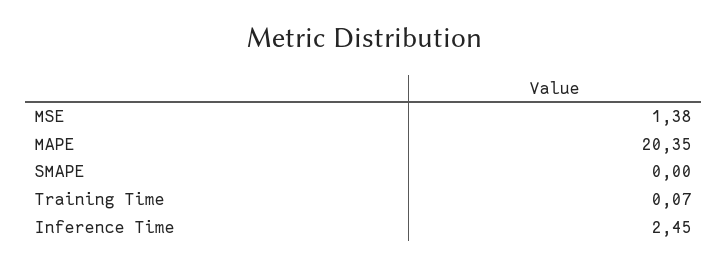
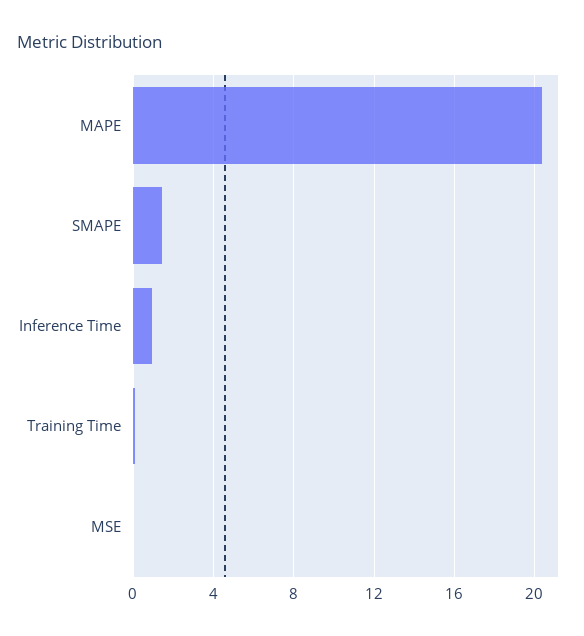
  {
-   "MSE": 1.38,
+   "MSE": 0,
    "MAPE": 20.35,
-   "SMAPE": 0,
+   "SMAPE": 1.5,
    "Training Time": 0.07,
-   "Inference Time": 2.45
+   "Inference Time": 1
  }

